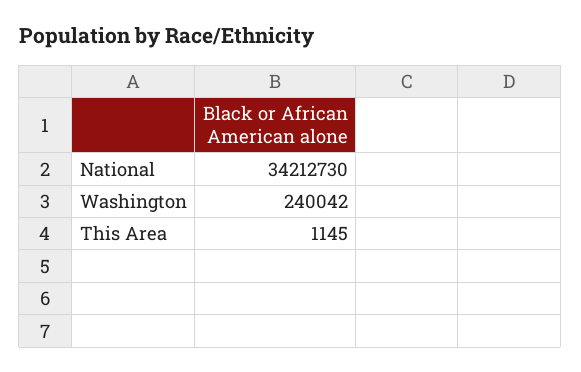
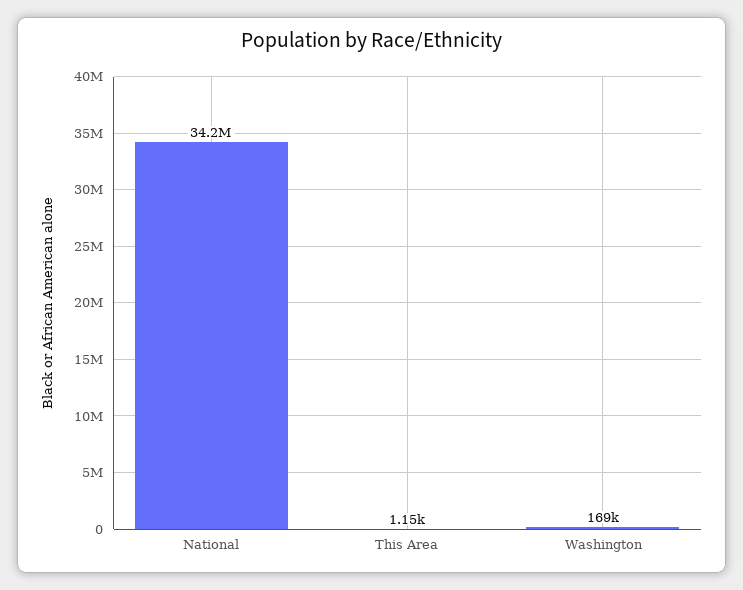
  {
    "National": 34212730,
-   "Washington": 240042,
+   "Washington": 169000,
    "This Area": 1145
  }

